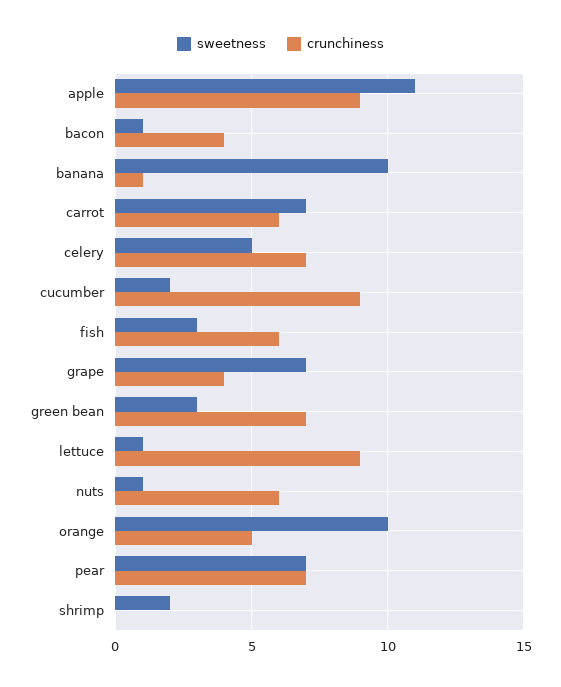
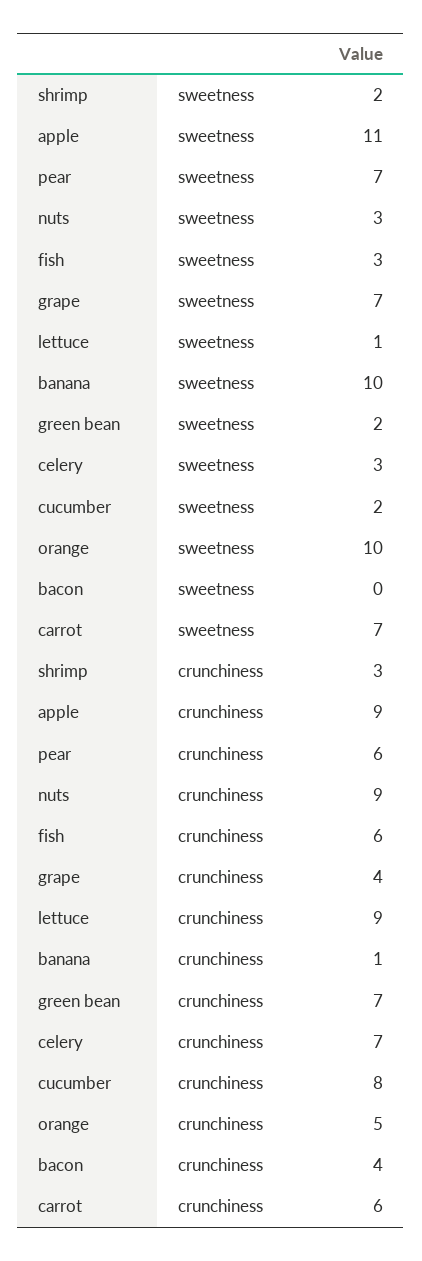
  {
    "sweetness": {
      "apple": 11,
-     "bacon": 1,
+     "bacon": 0,
      "banana": 10,
      "carrot": 7,
-     "celery": 5,
+     "celery": 3,
      "cucumber": 2,
      "fish": 3,
      "grape": 7,
-     "green bean": 3,
+     "green bean": 2,
      "lettuce": 1,
-     "nuts": 1,
+     "nuts": 3,
      "orange": 10,
      "pear": 7,
      "shrimp": 2
    },
    "crunchiness": {
      "apple": 9,
      "bacon": 4,
      "banana": 1,
      "carrot": 6,
      "celery": 7,
-     "cucumber": 9,
+     "cucumber": 8,
      "fish": 6,
      "grape": 4,
      "green bean": 7,
      "lettuce": 9,
-     "nuts": 6,
+     "nuts": 9,
      "orange": 5,
-     "pear": 7,
+     "pear": 6,
-     "shrimp": 0
+     "shrimp": 3
    }
  }

